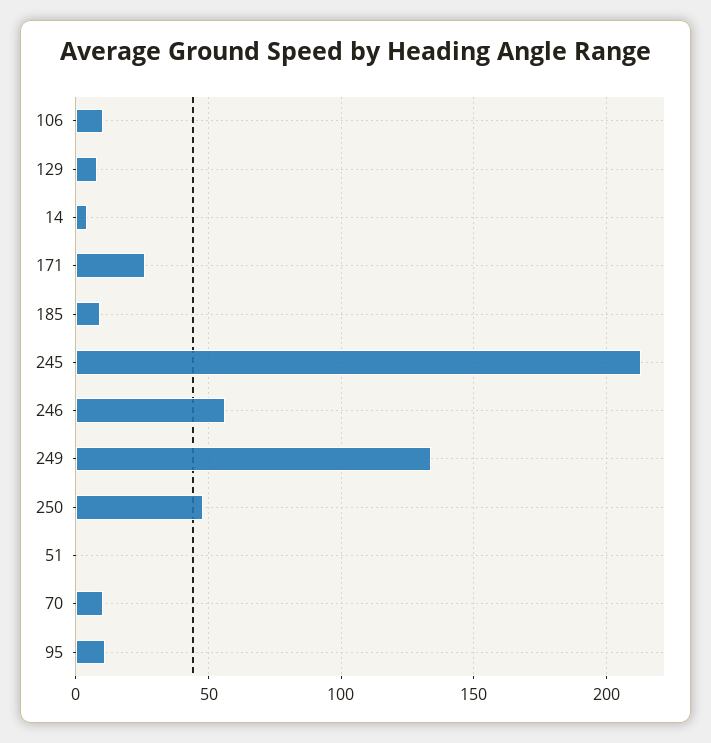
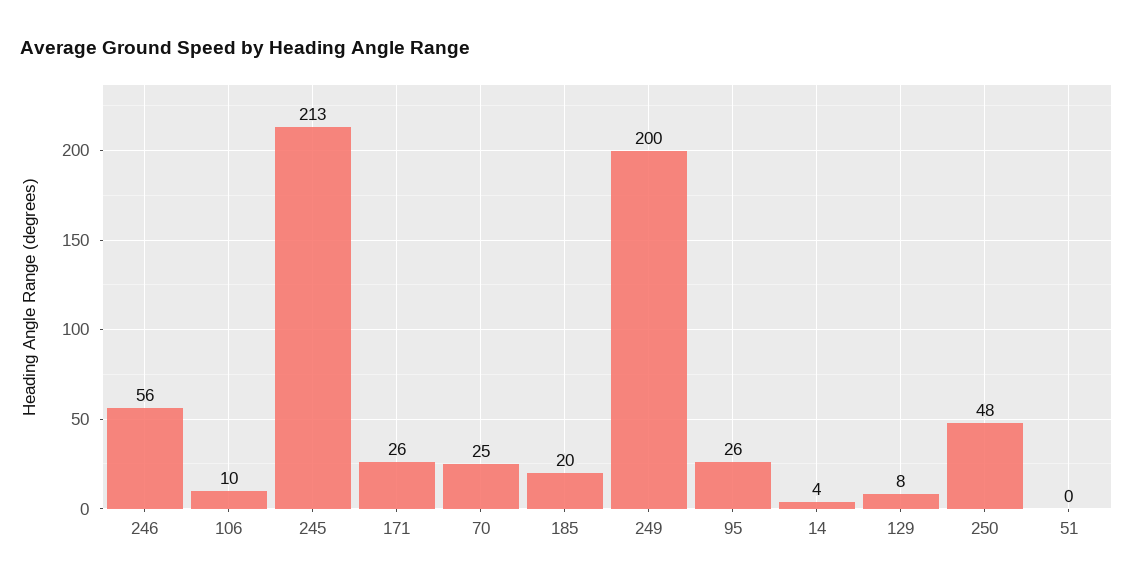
  {
    "106": 10,
    "129": 8,
    "14": 4,
    "171": 26,
-   "185": 10,
+   "185": 20,
    "245": 213,
    "246": 56,
-   "249": 135,
+   "249": 200,
    "250": 48,
    "51": 0,
-   "70": 10,
+   "70": 25,
-   "95": 10
+   "95": 26
  }

